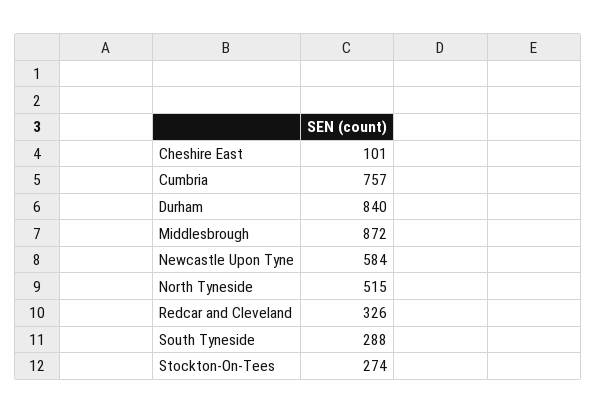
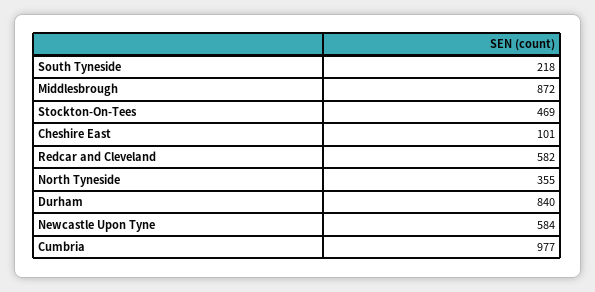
  {
    "Cheshire East": 101,
-   "Cumbria": 757,
+   "Cumbria": 977,
    "Durham": 840,
    "Middlesbrough": 872,
    "Newcastle Upon Tyne": 584,
-   "North Tyneside": 515,
+   "North Tyneside": 355,
-   "Redcar and Cleveland": 326,
+   "Redcar and Cleveland": 582,
-   "South Tyneside": 288,
+   "South Tyneside": 218,
-   "Stockton-On-Tees": 274
+   "Stockton-On-Tees": 469
  }

